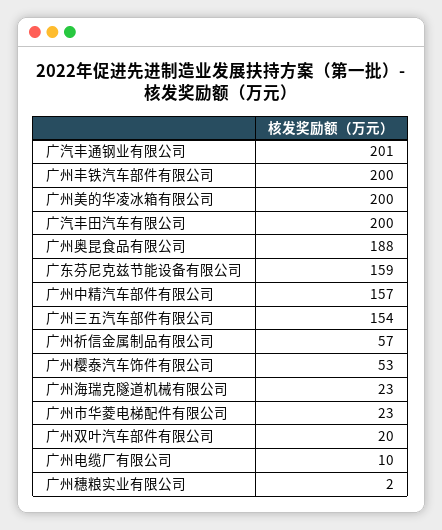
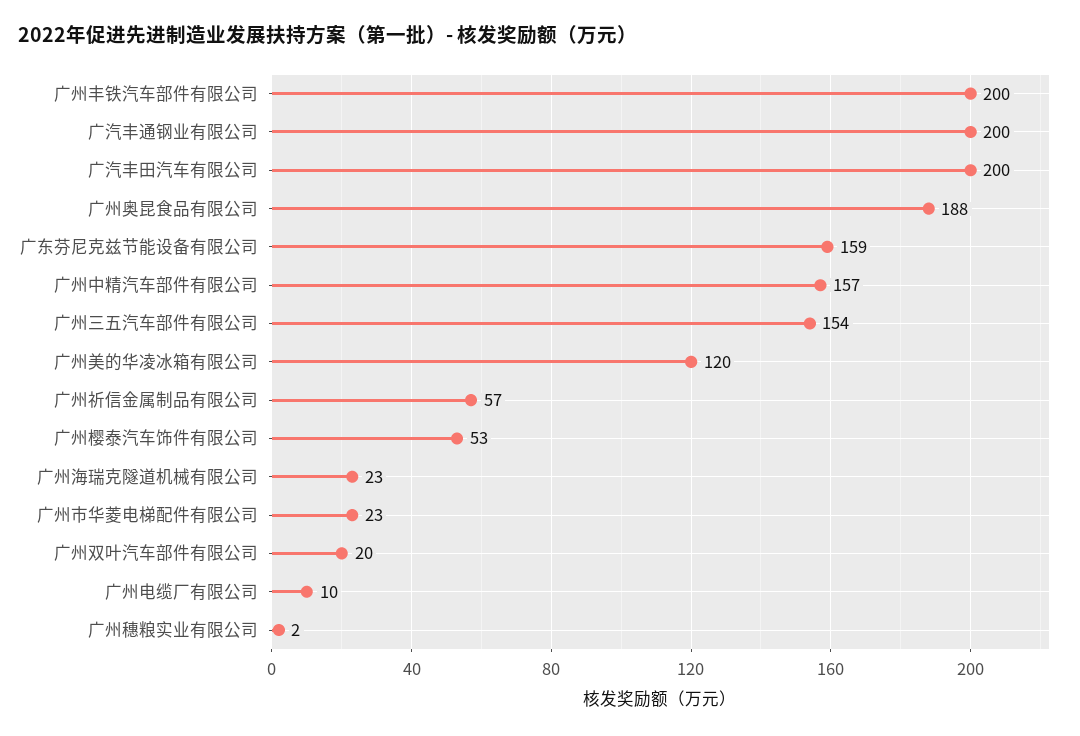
  {
-   "广汽丰通钢业有限公司": 201,
+   "广汽丰通钢业有限公司": 200,
    "广州丰铁汽车部件有限公司": 200,
-   "广州美的华凌冰箱有限公司": 200,
+   "广州美的华凌冰箱有限公司": 120,
    "广汽丰田汽车有限公司": 200,
    "广州奥昆食品有限公司": 188,
    "广东芬尼克兹节能设备有限公司": 159,
    "广州中精汽车部件有限公司": 157,
    "广州三五汽车部件有限公司": 154,
    "广州祈信金属制品有限公司": 57,
    "广州樱泰汽车饰件有限公司": 53,
    "广州海瑞克隧道机械有限公司": 23,
    "广州市华菱电梯配件有限公司": 23,
    "广州双叶汽车部件有限公司": 20,
    "广州电缆厂有限公司": 10,
    "广州穗粮实业有限公司": 2
  }

